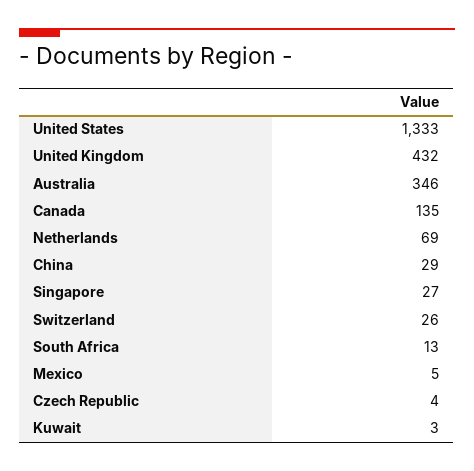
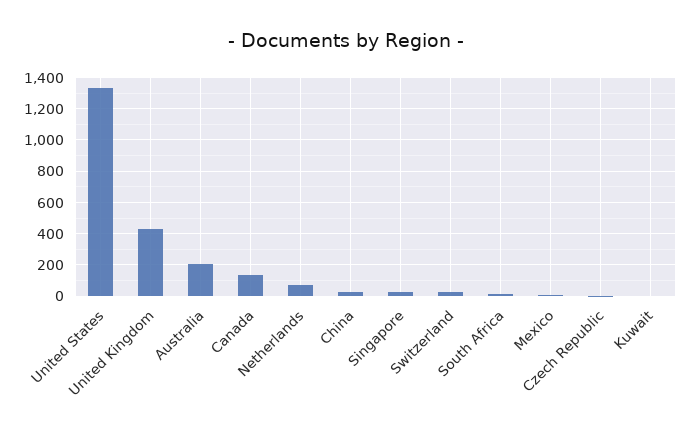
  {
    "United States": 1333,
    "United Kingdom": 432,
-   "Australia": 346,
+   "Australia": 200,
    "Canada": 135,
    "Netherlands": 69,
    "China": 29,
    "Singapore": 27,
    "Switzerland": 26,
    "South Africa": 13,
    "Mexico": 5,
    "Czech Republic": 4,
    "Kuwait": 3
  }

